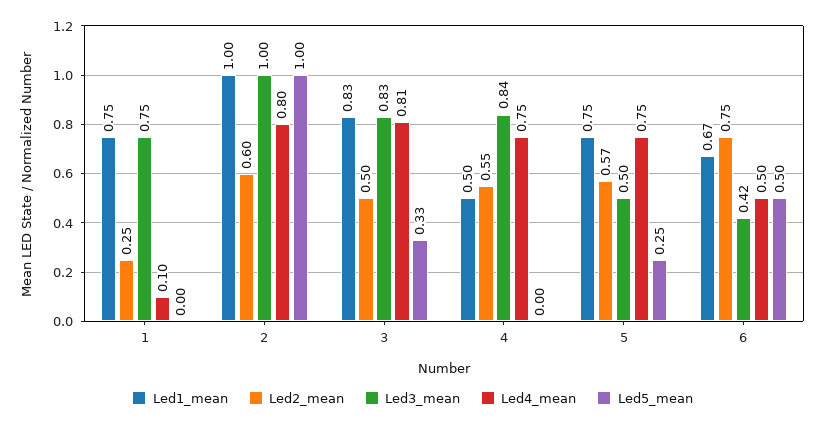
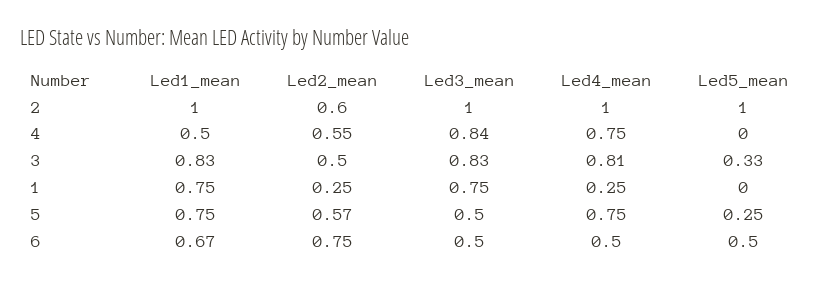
  {
    "Led1_mean": {
      "1": 0.75,
      "2": 1,
      "3": 0.83,
      "4": 0.5,
      "5": 0.75,
      "6": 0.67
    },
    "Led2_mean": {
      "1": 0.25,
      "2": 0.6,
      "3": 0.5,
      "4": 0.55,
      "5": 0.57,
      "6": 0.75
    },
    "Led3_mean": {
      "1": 0.75,
      "2": 1,
      "3": 0.83,
      "4": 0.84,
      "5": 0.5,
-     "6": 0.42
+     "6": 0.5
    },
    "Led4_mean": {
-     "1": 0.1,
+     "1": 0.25,
-     "2": 0.8,
+     "2": 1,
      "3": 0.81,
      "4": 0.75,
      "5": 0.75,
      "6": 0.5
    },
    "Led5_mean": {
      "1": 0,
      "2": 1,
      "3": 0.33,
      "4": 0,
      "5": 0.25,
      "6": 0.5
    }
  }

